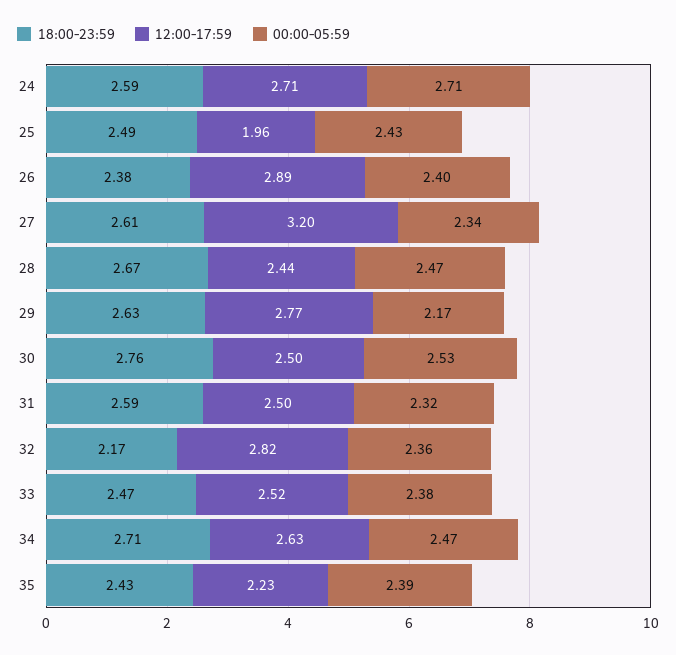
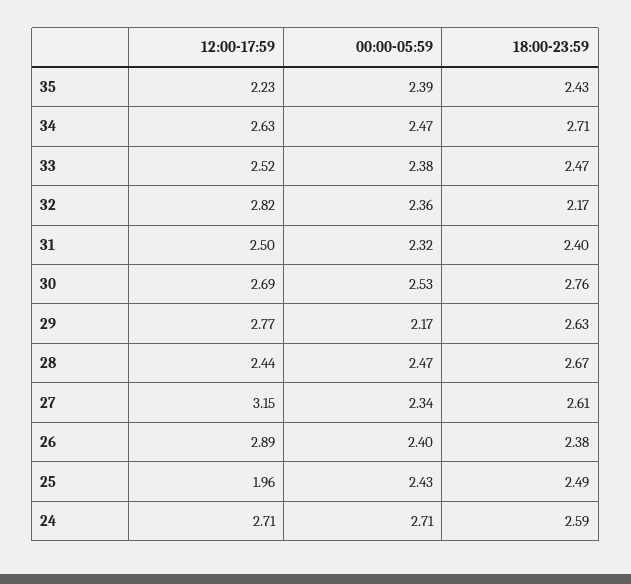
  {
    "18:00-23:59": {
      "24": 2.59,
      "25": 2.49,
      "26": 2.38,
      "27": 2.61,
      "28": 2.67,
      "29": 2.63,
      "30": 2.76,
-     "31": 2.59,
+     "31": 2.4,
      "32": 2.17,
      "33": 2.47,
      "34": 2.71,
      "35": 2.43
    },
    "12:00-17:59": {
      "24": 2.71,
      "25": 1.96,
      "26": 2.89,
-     "27": 3.2,
+     "27": 3.15,
      "28": 2.44,
      "29": 2.77,
-     "30": 2.5,
+     "30": 2.69,
      "31": 2.5,
      "32": 2.82,
      "33": 2.52,
      "34": 2.63,
      "35": 2.23
    },
    "00:00-05:59": {
      "24": 2.71,
      "25": 2.43,
      "26": 2.4,
      "27": 2.34,
      "28": 2.47,
      "29": 2.17,
      "30": 2.53,
      "31": 2.32,
      "32": 2.36,
      "33": 2.38,
      "34": 2.47,
      "35": 2.39
    }
  }

